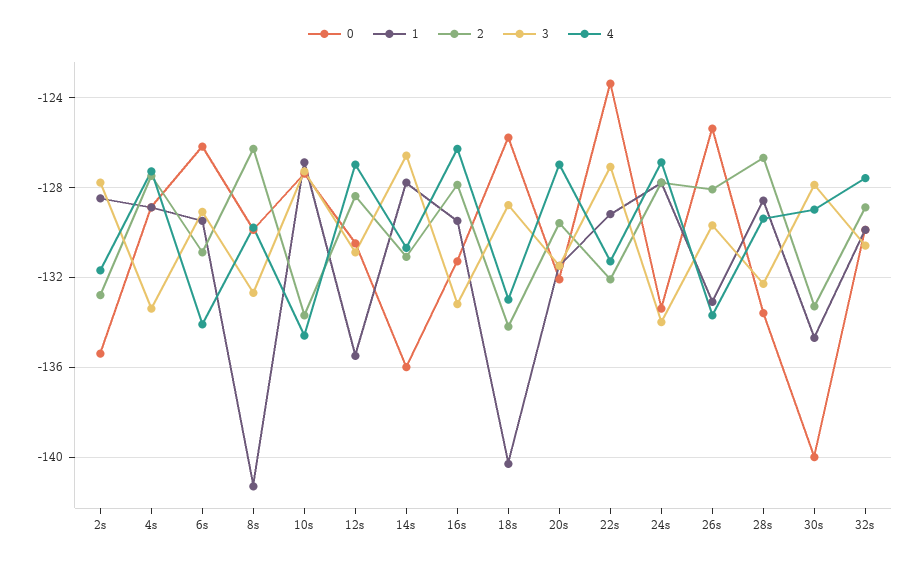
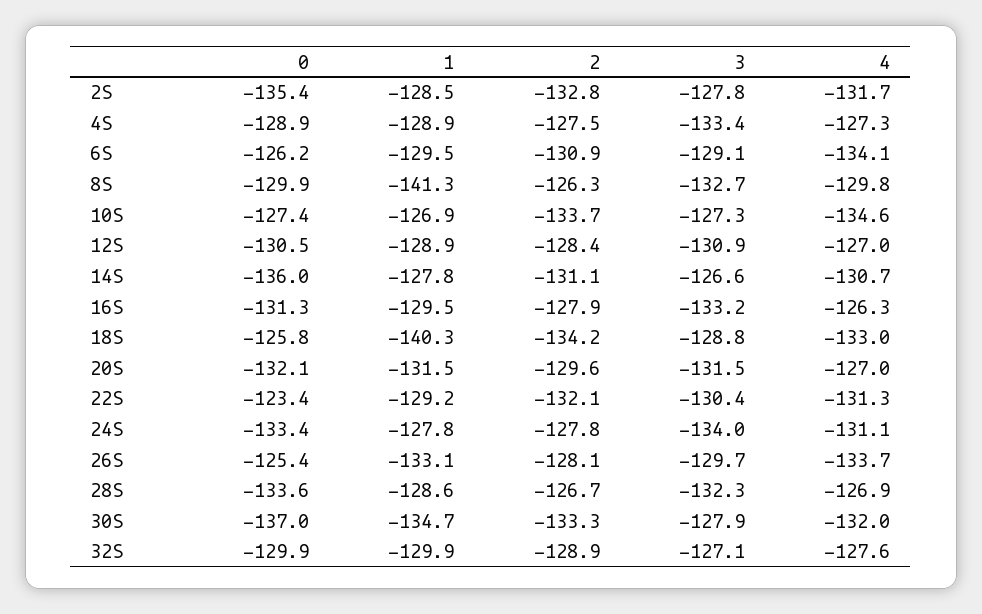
  {
    "0": {
      "2s": -135.4,
      "4s": -128.9,
      "6s": -126.2,
      "8s": -129.9,
      "10s": -127.4,
      "12s": -130.5,
      "14s": -136,
      "16s": -131.3,
      "18s": -125.8,
      "20s": -132.1,
      "22s": -123.4,
      "24s": -133.4,
      "26s": -125.4,
      "28s": -133.6,
-     "30s": -140,
+     "30s": -137,
      "32s": -129.9
    },
    "1": {
      "2s": -128.5,
      "4s": -128.9,
      "6s": -129.5,
      "8s": -141.3,
      "10s": -126.9,
-     "12s": -135.5,
+     "12s": -128.9,
      "14s": -127.8,
      "16s": -129.5,
      "18s": -140.3,
      "20s": -131.5,
      "22s": -129.2,
      "24s": -127.8,
      "26s": -133.1,
      "28s": -128.6,
      "30s": -134.7,
      "32s": -129.9
    },
    "2": {
      "2s": -132.8,
      "4s": -127.5,
      "6s": -130.9,
      "8s": -126.3,
      "10s": -133.7,
      "12s": -128.4,
      "14s": -131.1,
      "16s": -127.9,
      "18s": -134.2,
      "20s": -129.6,
      "22s": -132.1,
      "24s": -127.8,
      "26s": -128.1,
      "28s": -126.7,
      "30s": -133.3,
      "32s": -128.9
    },
    "3": {
      "2s": -127.8,
      "4s": -133.4,
      "6s": -129.1,
      "8s": -132.7,
      "10s": -127.3,
      "12s": -130.9,
      "14s": -126.6,
      "16s": -133.2,
      "18s": -128.8,
      "20s": -131.5,
-     "22s": -127,
+     "22s": -130.4,
      "24s": -134,
      "26s": -129.7,
      "28s": -132.3,
      "30s": -127.9,
-     "32s": -130.5
+     "32s": -127.1
    },
    "4": {
      "2s": -131.7,
      "4s": -127.3,
      "6s": -134.1,
      "8s": -129.8,
      "10s": -134.6,
      "12s": -127,
      "14s": -130.7,
      "16s": -126.3,
      "18s": -133,
      "20s": -127,
      "22s": -131.3,
-     "24s": -127,
+     "24s": -131.1,
      "26s": -133.7,
-     "28s": -129.5,
+     "28s": -126.9,
-     "30s": -129,
+     "30s": -132,
      "32s": -127.6
    }
  }

